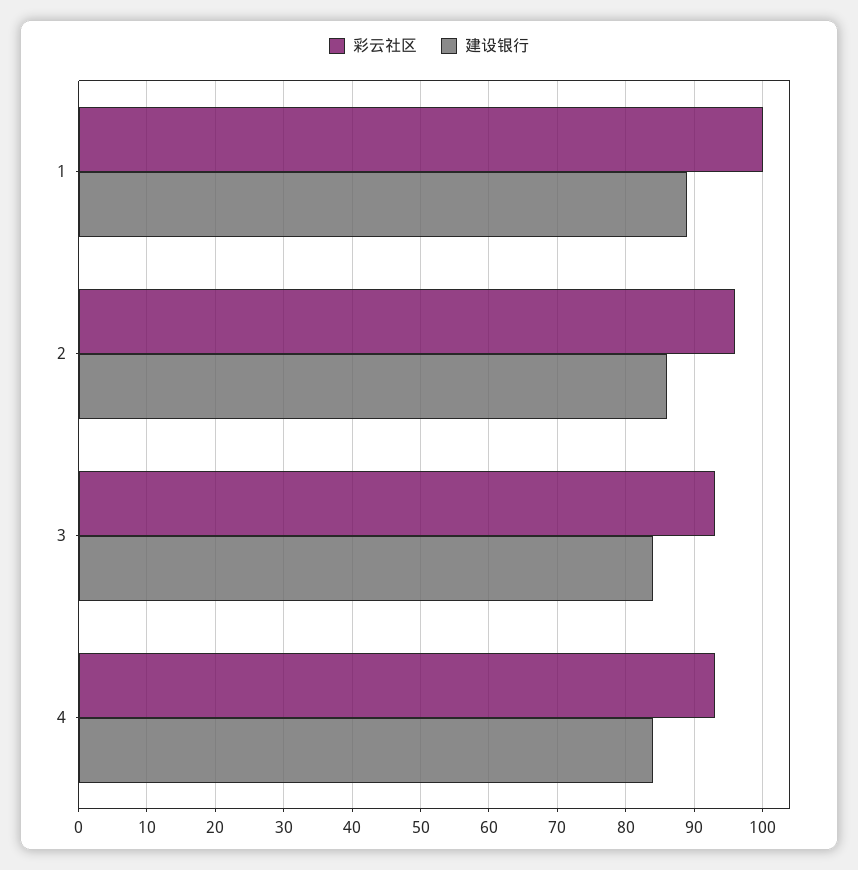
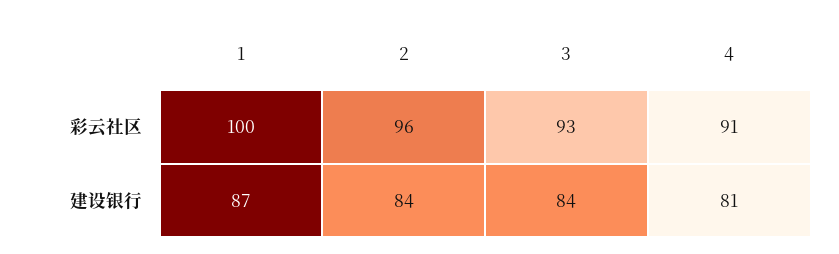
  {
    "彩云社区": {
      "1": 100,
      "2": 96,
      "3": 93,
-     "4": 93
+     "4": 91
    },
    "建设银行": {
-     "1": 89,
+     "1": 87,
-     "2": 86,
+     "2": 84,
      "3": 84,
-     "4": 84
+     "4": 81
    }
  }

